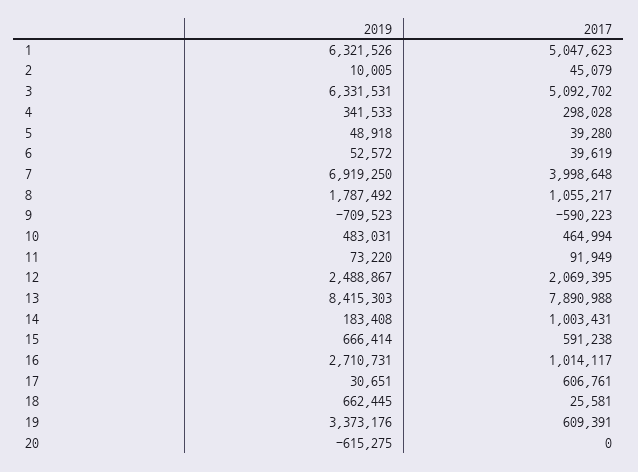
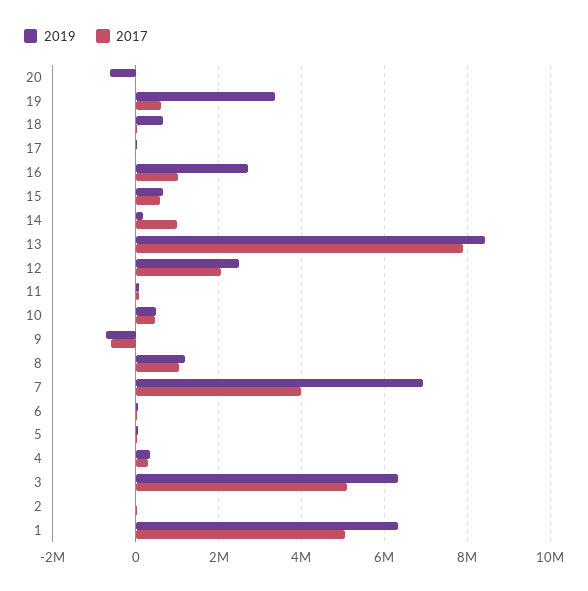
  {
    "2019": {
      "1": 6321526,
      "2": 10005,
      "3": 6331531,
      "4": 341533,
      "5": 48918,
      "6": 52572,
      "7": 6919250,
-     "8": 1787492,
+     "8": 1200000,
      "9": -709523,
      "10": 483031,
      "11": 73220,
      "12": 2488867,
      "13": 8415303,
      "14": 183408,
      "15": 666414,
      "16": 2710731,
      "17": 30651,
      "18": 662445,
      "19": 3373176,
      "20": -615275
    },
    "2017": {
      "1": 5047623,
      "2": 45079,
      "3": 5092702,
      "4": 298028,
      "5": 39280,
      "6": 39619,
      "7": 3998648,
      "8": 1055217,
      "9": -590223,
      "10": 464994,
      "11": 91949,
      "12": 2069395,
      "13": 7890988,
      "14": 1003431,
      "15": 591238,
      "16": 1014117,
-     "17": 606761,
+     "17": 0,
      "18": 25581,
      "19": 609391,
      "20": 0
    }
  }

